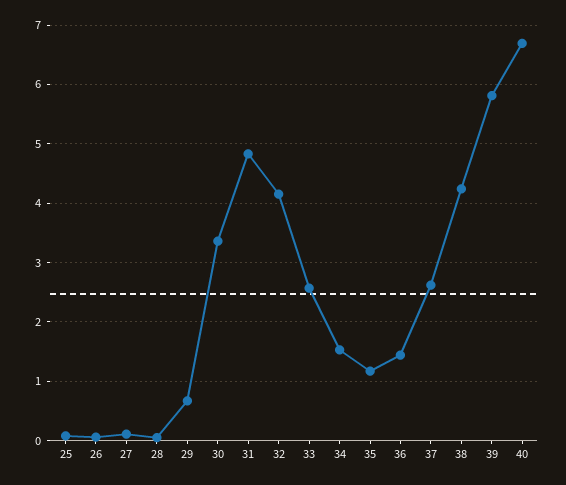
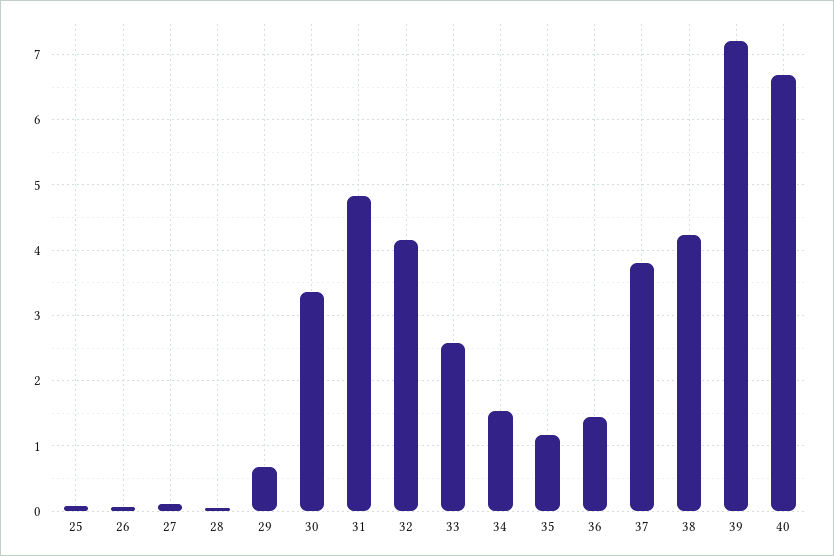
  {
    "25": 0.1,
    "26": 0.1,
    "27": 0.1,
    "28": 0.1,
    "29": 0.7,
    "30": 3.4,
    "31": 4.8,
    "32": 4.2,
    "33": 2.6,
    "34": 1.5,
    "35": 1.2,
    "36": 1.4,
-   "37": 2.6,
+   "37": 3.8,
    "38": 4.2,
-   "39": 5.8,
+   "39": 7.2,
    "40": 6.7
  }

